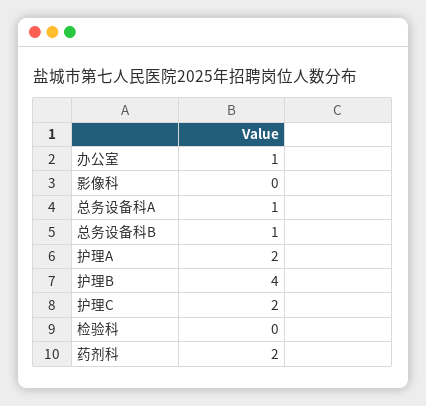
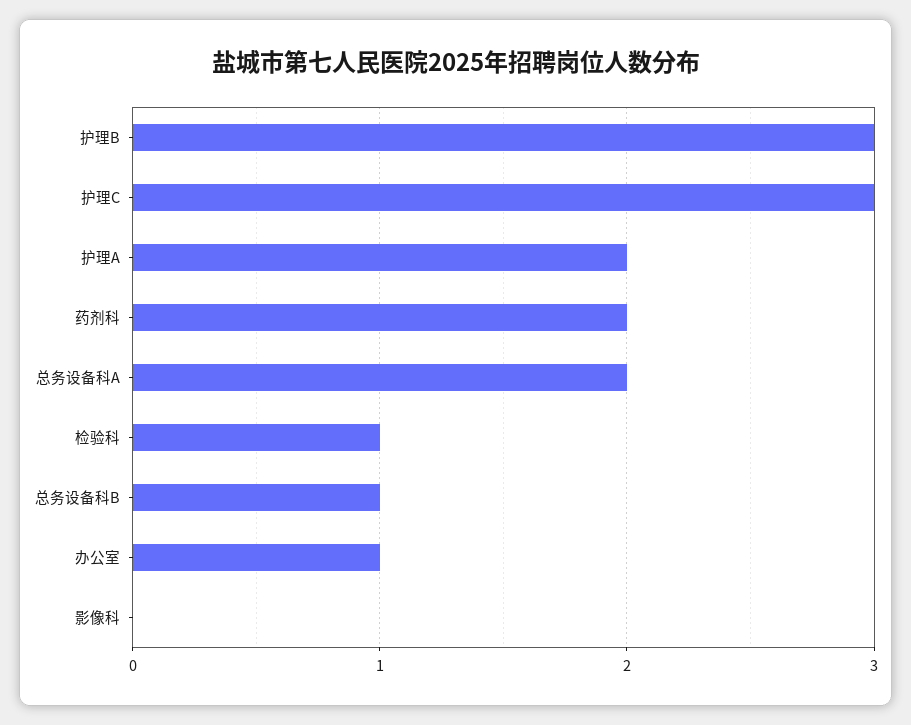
  {
    "办公室": 1,
    "影像科": 0,
-   "总务设备科A": 1,
+   "总务设备科A": 2,
    "总务设备科B": 1,
    "护理A": 2,
-   "护理B": 4,
+   "护理B": 3,
-   "护理C": 2,
+   "护理C": 3,
-   "检验科": 0,
+   "检验科": 1,
    "药剂科": 2
  }

